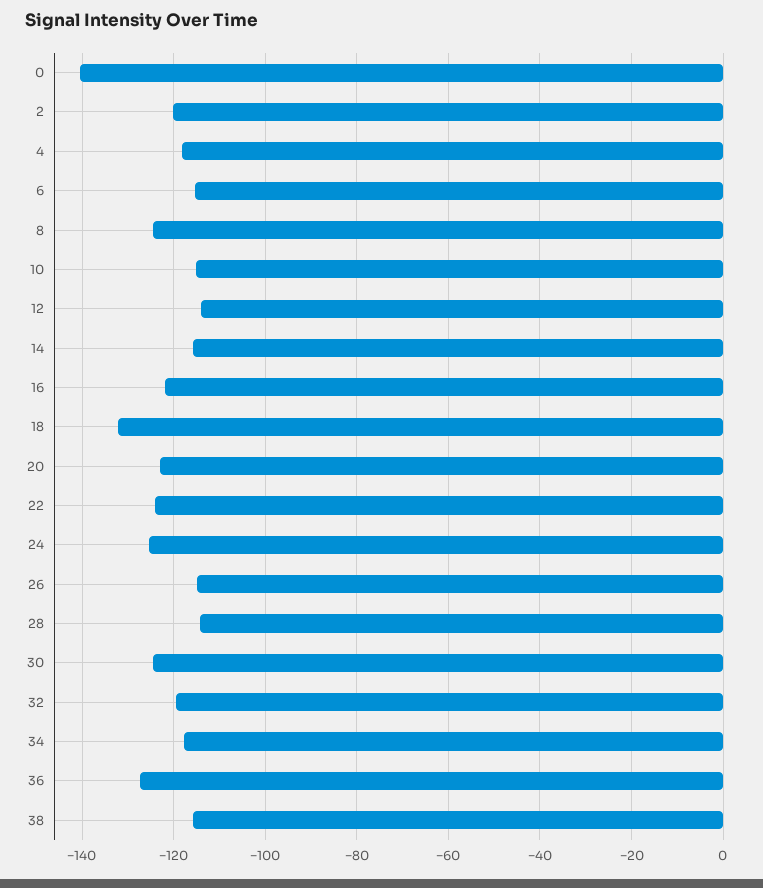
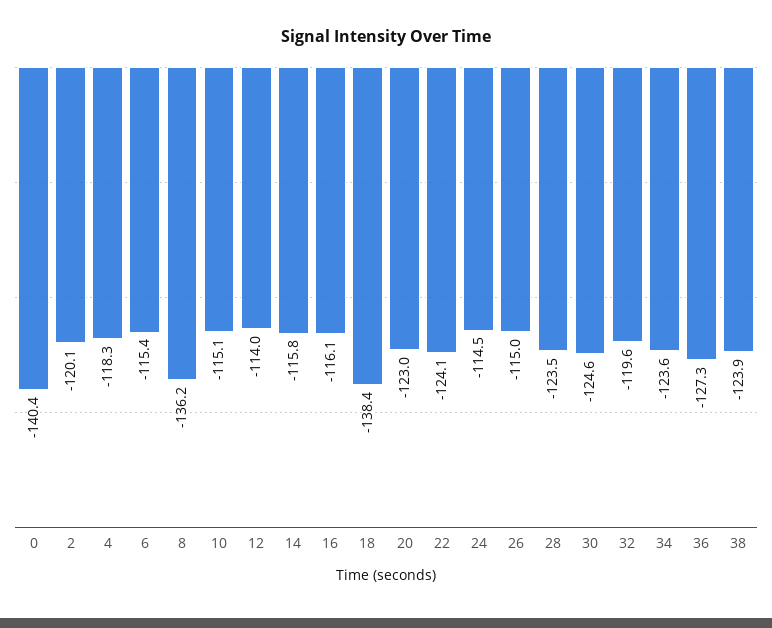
  {
    "0": -140.4,
    "2": -120.1,
    "4": -118.3,
    "6": -115.4,
-   "8": -124,
+   "8": -136.2,
    "10": -115.1,
    "12": -114,
    "14": -115.8,
-   "16": -122,
+   "16": -116.1,
-   "18": -132,
+   "18": -138.4,
    "20": -123,
    "22": -124.1,
-   "24": -126,
+   "24": -114.5,
    "26": -115,
-   "28": -114,
+   "28": -123.5,
    "30": -124.6,
    "32": -119.6,
-   "34": -118,
+   "34": -123.6,
    "36": -127.3,
-   "38": -116
+   "38": -123.9
  }

